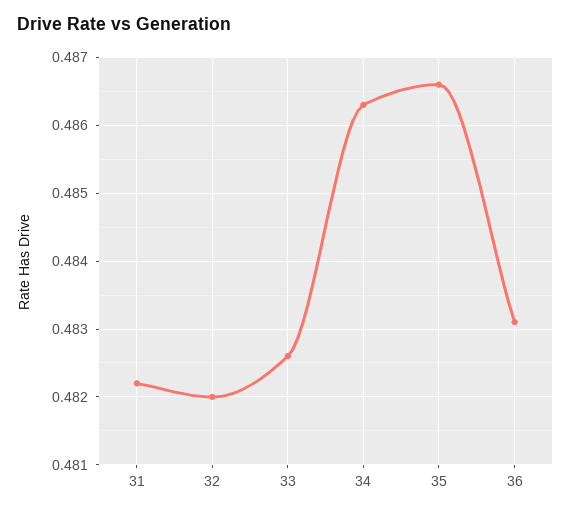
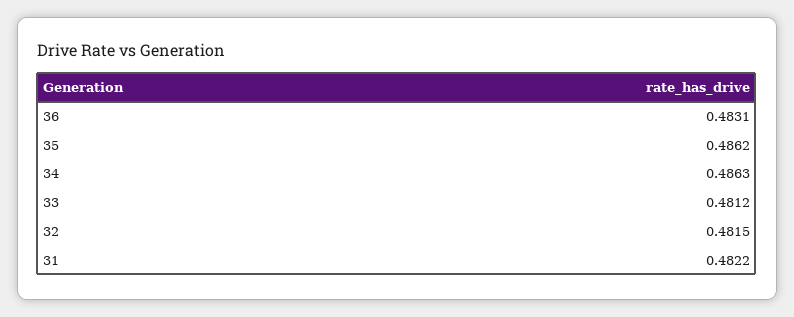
  {
    "31": 0.4822,
-   "32": 0.482,
+   "32": 0.4815,
-   "33": 0.4826,
+   "33": 0.4812,
    "34": 0.4863,
-   "35": 0.4866,
+   "35": 0.4862,
    "36": 0.4831
  }

